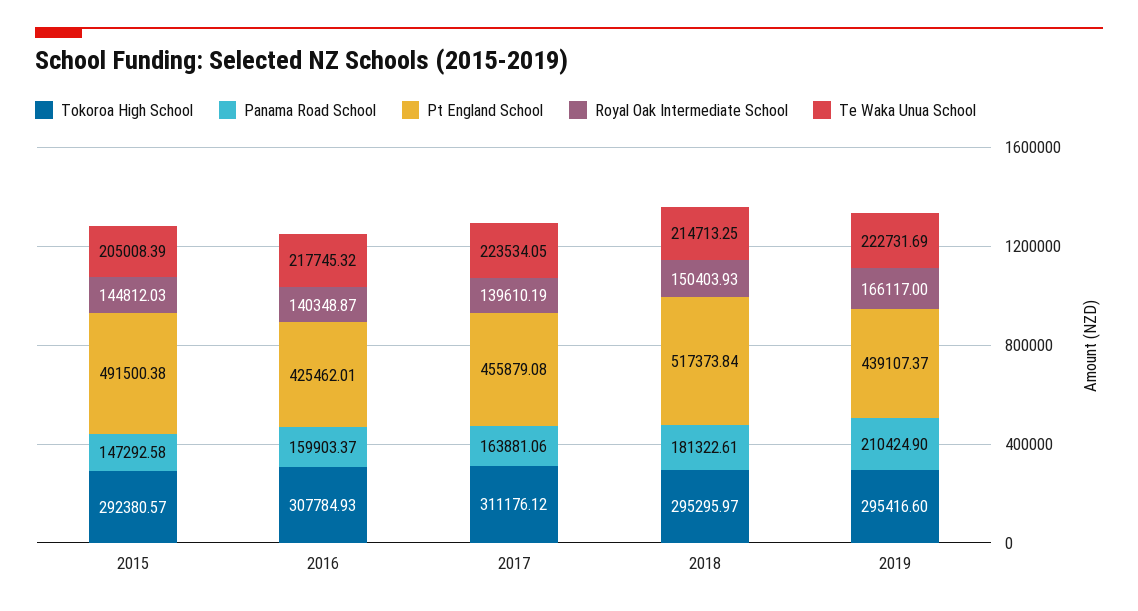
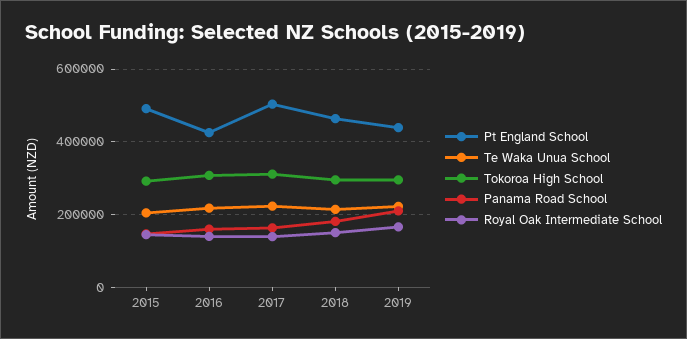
  {
    "Tokoroa High School": {
      "2015": 292380.57,
      "2016": 307784.93,
      "2017": 311176.12,
      "2018": 295295.97,
      "2019": 295416.6
    },
    "Panama Road School": {
      "2015": 147292.58,
      "2016": 159903.37,
      "2017": 163881.06,
      "2018": 181322.61,
      "2019": 210424.9
    },
    "Pt England School": {
      "2015": 491500.38,
      "2016": 425462.01,
-     "2017": 455879.08,
+     "2017": 500000,
-     "2018": 517373.84,
+     "2018": 460000,
      "2019": 439107.37
    },
    "Royal Oak Intermediate School": {
      "2015": 144812.03,
      "2016": 140348.87,
      "2017": 139610.19,
      "2018": 150403.93,
      "2019": 166117
    },
    "Te Waka Unua School": {
      "2015": 205008.39,
      "2016": 217745.32,
      "2017": 223534.05,
      "2018": 214713.25,
      "2019": 222731.69
    }
  }

